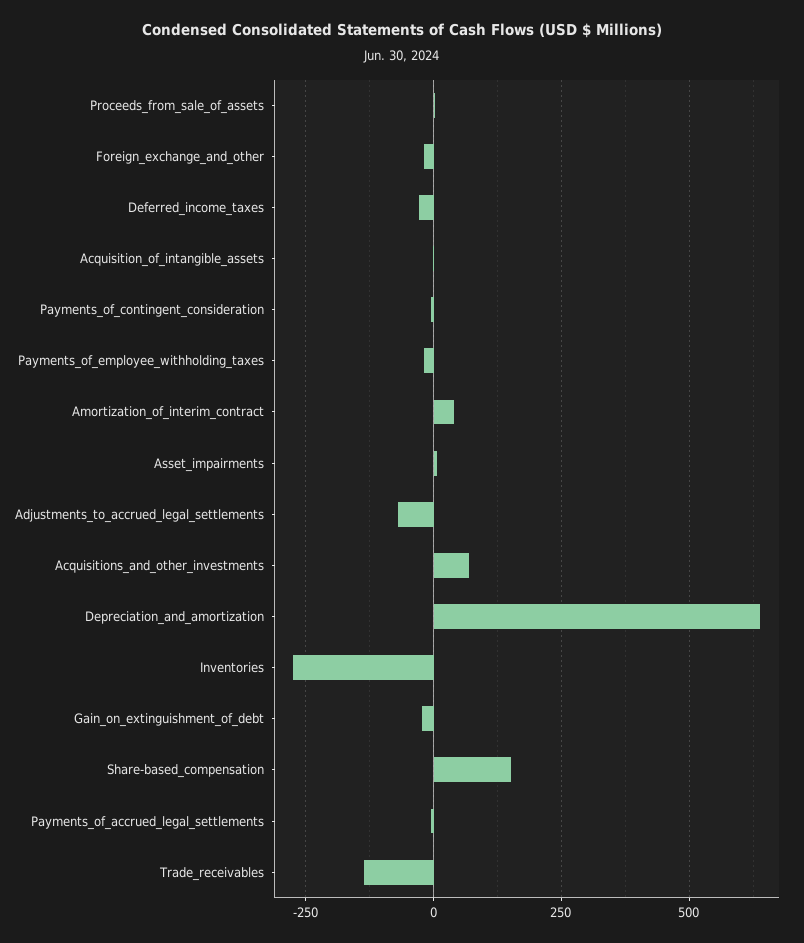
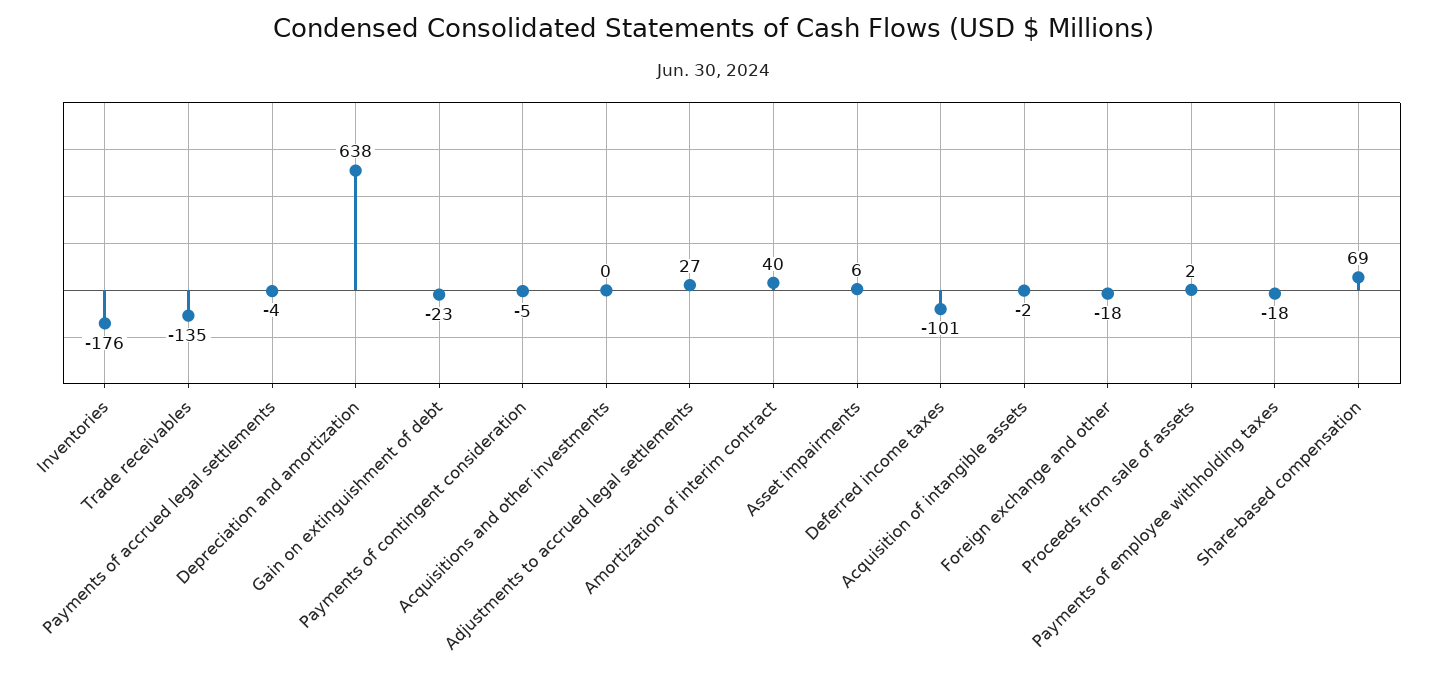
  {
    "Proceeds_from_sale_of_assets": 2,
    "Foreign_exchange_and_other": -18,
-   "Deferred_income_taxes": -25,
+   "Deferred_income_taxes": -101,
    "Acquisition_of_intangible_assets": -2,
    "Payments_of_contingent_consideration": -5,
    "Payments_of_employee_withholding_taxes": -18,
    "Amortization_of_interim_contract": 40,
    "Asset_impairments": 6,
-   "Adjustments_to_accrued_legal_settlements": -75,
+   "Adjustments_to_accrued_legal_settlements": 27,
-   "Acquisitions_and_other_investments": 75,
+   "Acquisitions_and_other_investments": 0,
    "Depreciation_and_amortization": 638,
-   "Inventories": -275,
+   "Inventories": -176,
    "Gain_on_extinguishment_of_debt": -23,
-   "Share-based_compensation": 150,
+   "Share-based_compensation": 69,
    "Payments_of_accrued_legal_settlements": -4,
    "Trade_receivables": -135
  }

